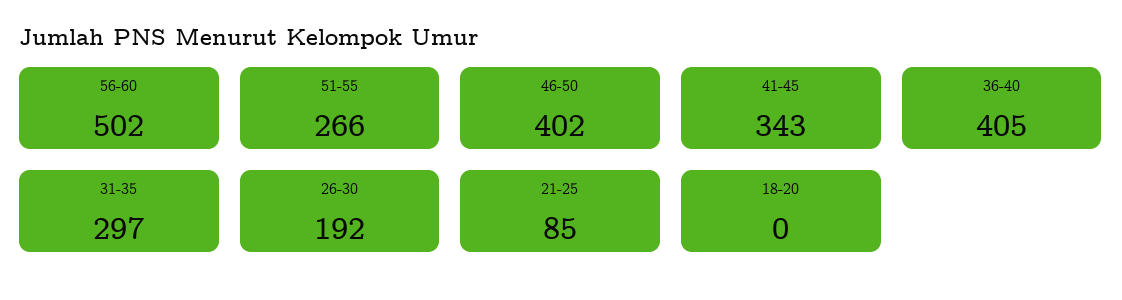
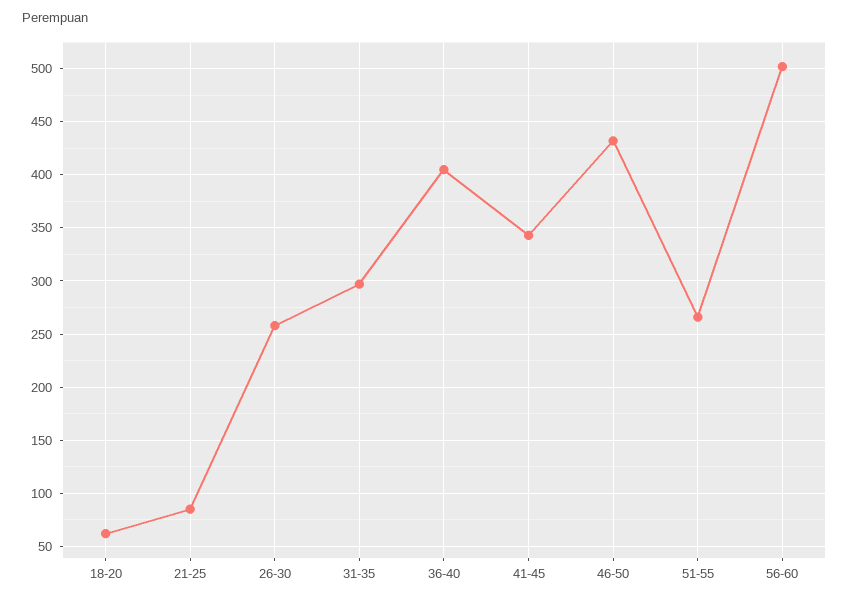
  {
    "56-60": 502,
    "51-55": 266,
-   "46-50": 402,
+   "46-50": 430,
    "41-45": 343,
    "36-40": 405,
    "31-35": 297,
-   "26-30": 192,
+   "26-30": 260,
    "21-25": 85,
-   "18-20": 0
+   "18-20": 60
  }

